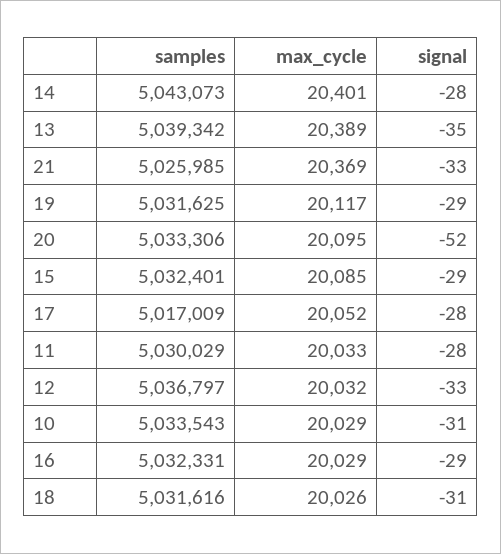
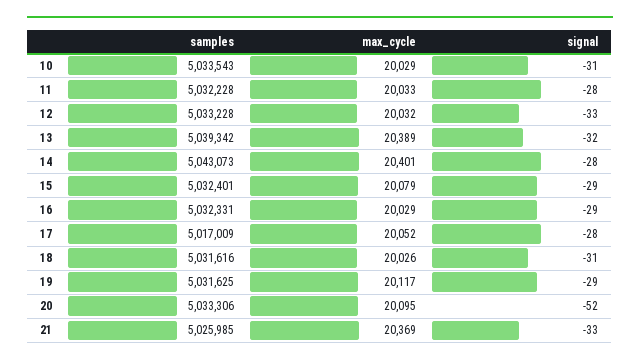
  {
    "samples": {
      "14": 5043073,
      "13": 5039342,
      "21": 5025985,
      "19": 5031625,
      "20": 5033306,
      "15": 5032401,
      "17": 5017009,
-     "11": 5030029,
+     "11": 5032228,
-     "12": 5036797,
+     "12": 5033228,
      "10": 5033543,
      "16": 5032331,
      "18": 5031616
    },
    "max_cycle": {
      "14": 20401,
      "13": 20389,
      "21": 20369,
      "19": 20117,
      "20": 20095,
-     "15": 20085,
+     "15": 20079,
      "17": 20052,
      "11": 20033,
      "12": 20032,
      "10": 20029,
      "16": 20029,
      "18": 20026
    },
    "signal": {
      "14": -28,
-     "13": -35,
+     "13": -32,
      "21": -33,
      "19": -29,
      "20": -52,
      "15": -29,
      "17": -28,
      "11": -28,
      "12": -33,
      "10": -31,
      "16": -29,
      "18": -31
    }
  }

